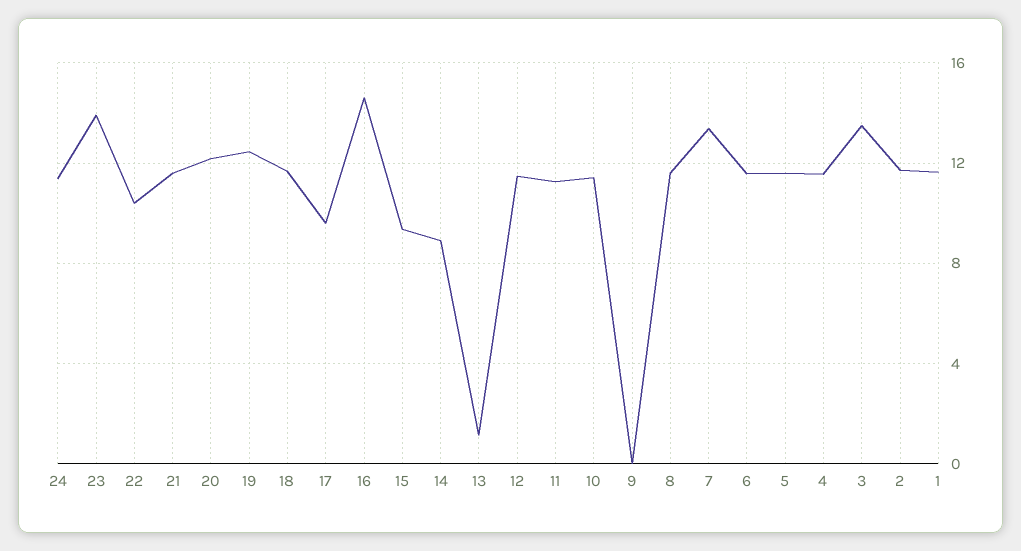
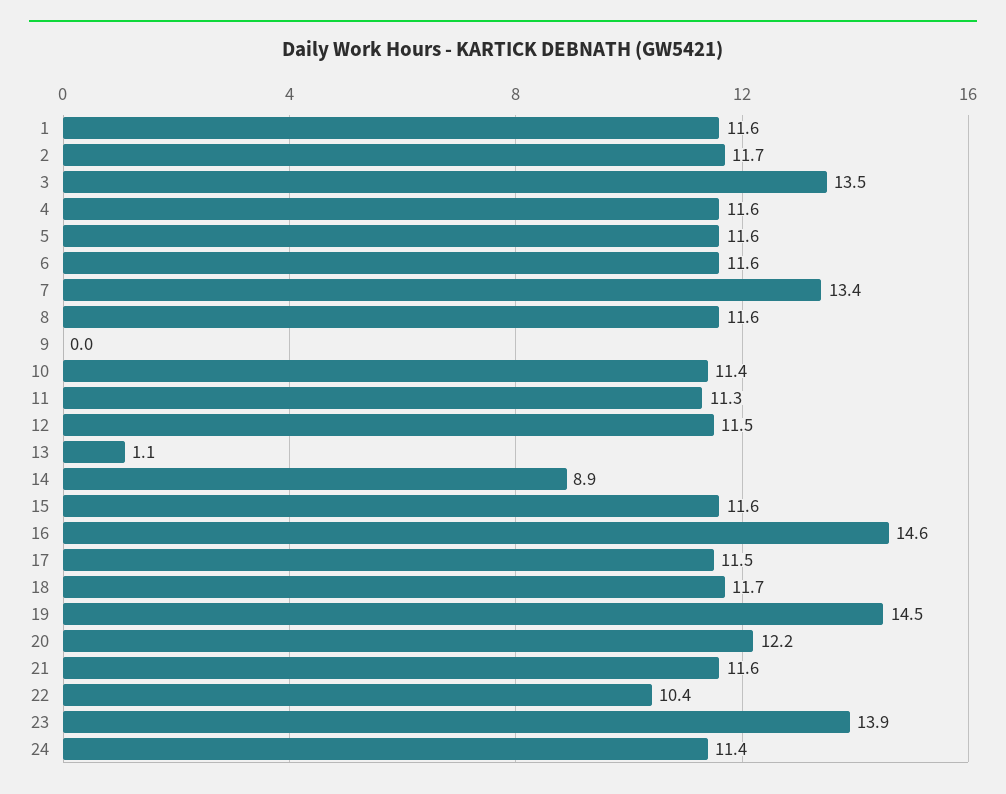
  {
    "24": 11.4,
    "23": 13.9,
    "22": 10.4,
    "21": 11.6,
    "20": 12.2,
-   "19": 12.5,
+   "19": 14.5,
    "18": 11.7,
-   "17": 9.5,
+   "17": 11.5,
    "16": 14.6,
-   "15": 9.5,
+   "15": 11.6,
    "14": 8.9,
    "13": 1.1,
    "12": 11.5,
    "11": 11.3,
    "10": 11.4,
    "9": 0,
    "8": 11.6,
    "7": 13.4,
    "6": 11.6,
    "5": 11.6,
    "4": 11.6,
    "3": 13.5,
    "2": 11.7,
    "1": 11.6
  }

